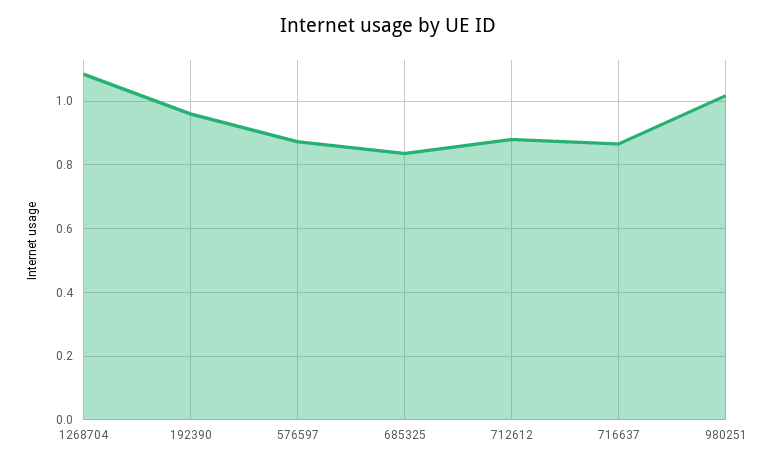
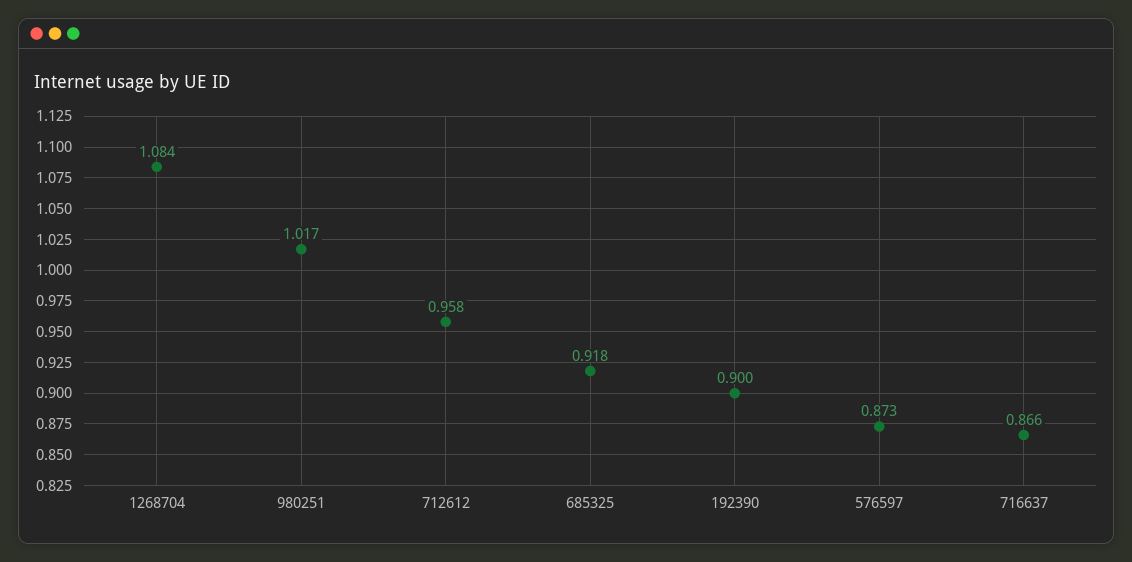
  {
    "1268704": 1.084,
-   "192390": 0.96,
+   "192390": 0.9,
    "576597": 0.873,
-   "685325": 0.84,
+   "685325": 0.918,
-   "712612": 0.88,
+   "712612": 0.958,
    "716637": 0.866,
    "980251": 1.017
  }

